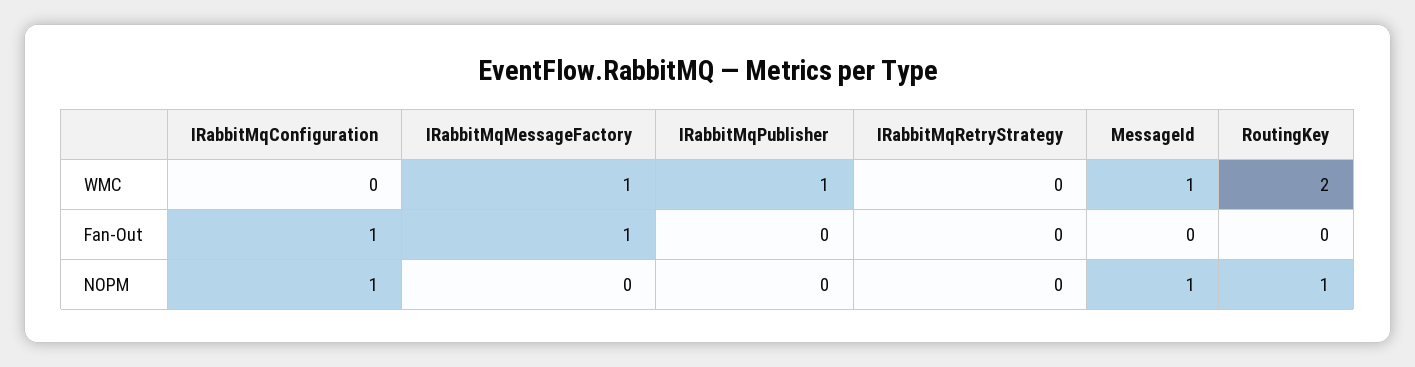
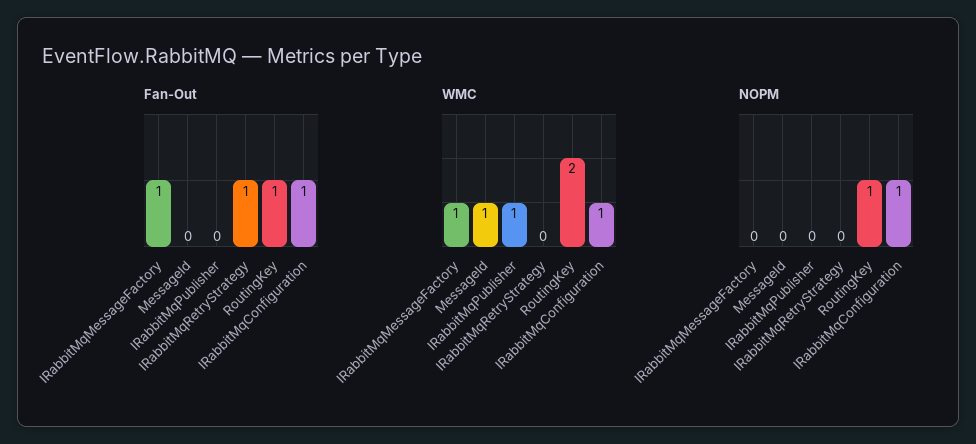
  {
    "WMC": {
-     "IRabbitMqConfiguration": 0,
+     "IRabbitMqConfiguration": 1,
      "IRabbitMqMessageFactory": 1,
      "IRabbitMqPublisher": 1,
      "IRabbitMqRetryStrategy": 0,
      "MessageId": 1,
      "RoutingKey": 2
    },
    "Fan-Out": {
      "IRabbitMqConfiguration": 1,
      "IRabbitMqMessageFactory": 1,
      "IRabbitMqPublisher": 0,
-     "IRabbitMqRetryStrategy": 0,
+     "IRabbitMqRetryStrategy": 1,
      "MessageId": 0,
-     "RoutingKey": 0
+     "RoutingKey": 1
    },
    "NOPM": {
      "IRabbitMqConfiguration": 1,
      "IRabbitMqMessageFactory": 0,
      "IRabbitMqPublisher": 0,
      "IRabbitMqRetryStrategy": 0,
-     "MessageId": 1,
+     "MessageId": 0,
      "RoutingKey": 1
    }
  }

